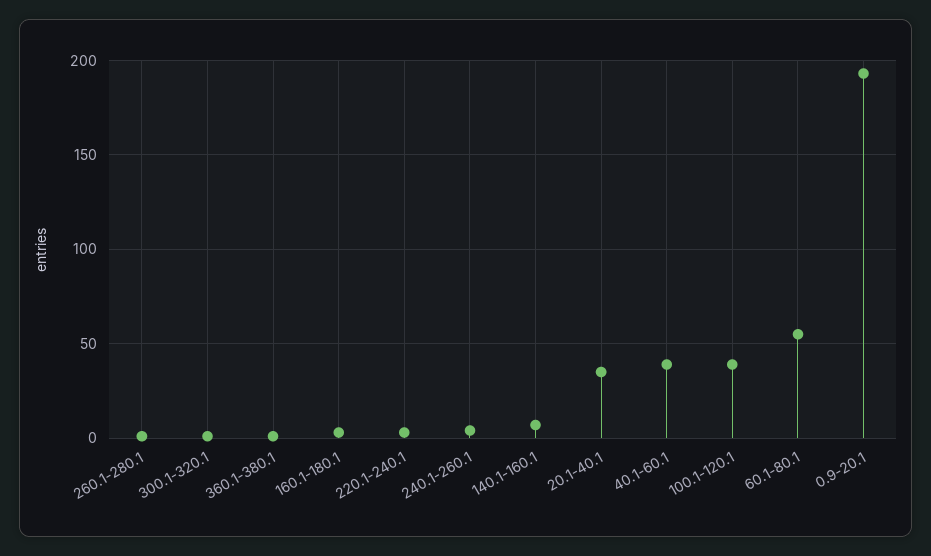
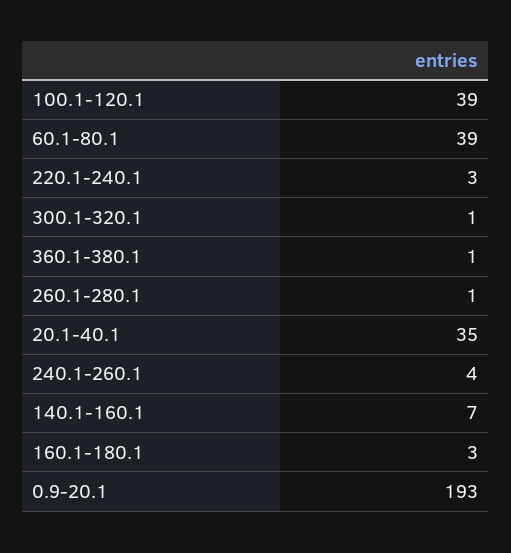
  {
    "260.1-280.1": 1,
    "300.1-320.1": 1,
    "360.1-380.1": 1,
    "160.1-180.1": 3,
    "220.1-240.1": 3,
    "240.1-260.1": 4,
    "140.1-160.1": 7,
    "20.1-40.1": 35,
-   "40.1-60.1": 40,
    "100.1-120.1": 39,
-   "60.1-80.1": 55,
+   "60.1-80.1": 39,
    "0.9-20.1": 193
  }

